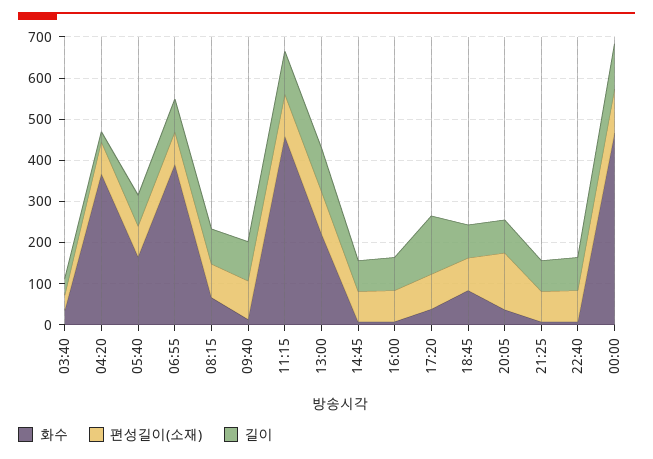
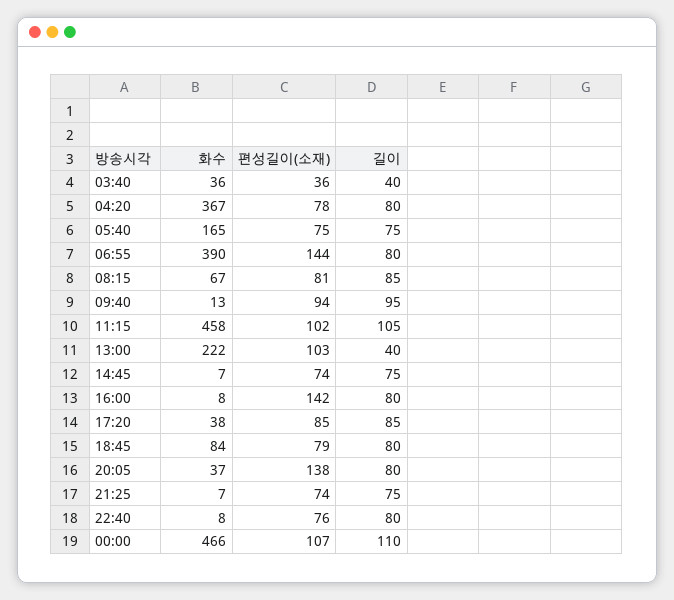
  {
    "화수": {
      "03:40": 36,
      "04:20": 367,
      "05:40": 165,
      "06:55": 390,
      "08:15": 67,
      "09:40": 13,
      "11:15": 458,
      "13:00": 222,
      "14:45": 7,
      "16:00": 8,
      "17:20": 38,
      "18:45": 84,
      "20:05": 37,
      "21:25": 7,
      "22:40": 8,
      "00:00": 466
    },
    "편성길이(소재)": {
      "03:40": 36,
      "04:20": 78,
      "05:40": 75,
-     "06:55": 80,
+     "06:55": 144,
      "08:15": 81,
      "09:40": 94,
      "11:15": 102,
      "13:00": 103,
      "14:45": 74,
-     "16:00": 80,
+     "16:00": 142,
      "17:20": 85,
      "18:45": 79,
      "20:05": 138,
      "21:25": 74,
      "22:40": 76,
      "00:00": 107
    },
    "길이": {
      "03:40": 40,
-     "04:20": 20,
+     "04:20": 80,
      "05:40": 75,
      "06:55": 80,
      "08:15": 85,
      "09:40": 95,
      "11:15": 105,
-     "13:00": 100,
+     "13:00": 40,
      "14:45": 75,
      "16:00": 80,
-     "17:20": 140,
+     "17:20": 85,
      "18:45": 80,
      "20:05": 80,
      "21:25": 75,
      "22:40": 80,
      "00:00": 110
    }
  }

